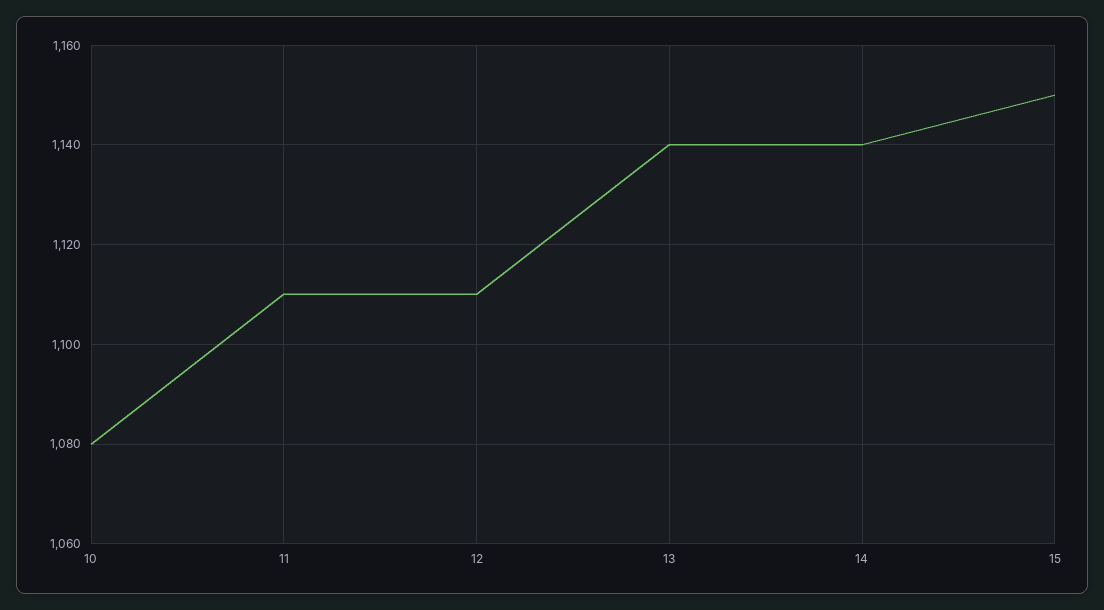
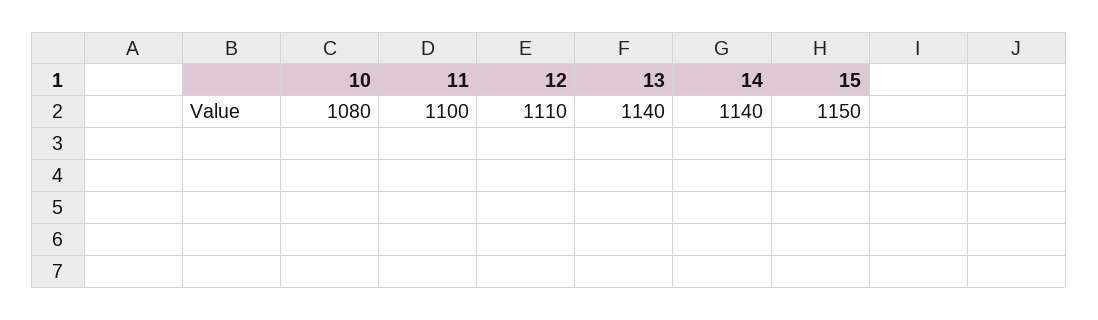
  {
    "10": 1080,
-   "11": 1110,
+   "11": 1100,
    "12": 1110,
    "13": 1140,
    "14": 1140,
    "15": 1150
  }

